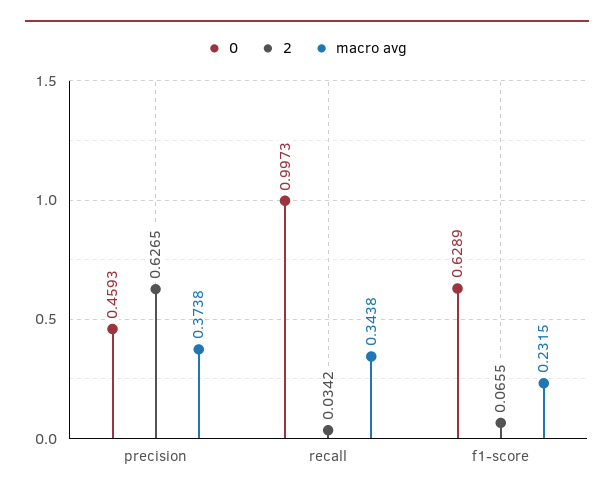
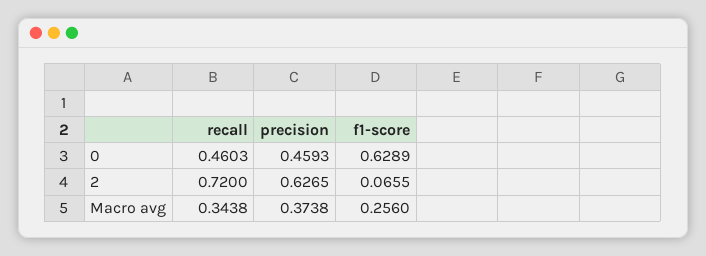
  {
    "0": {
      "precision": 0.4593,
-     "recall": 0.9973,
+     "recall": 0.4603,
      "f1-score": 0.6289
    },
    "2": {
      "precision": 0.6265,
-     "recall": 0.0342,
+     "recall": 0.72,
      "f1-score": 0.0655
    },
    "macro avg": {
      "precision": 0.3738,
      "recall": 0.3438,
-     "f1-score": 0.2315
+     "f1-score": 0.256
    }
  }

